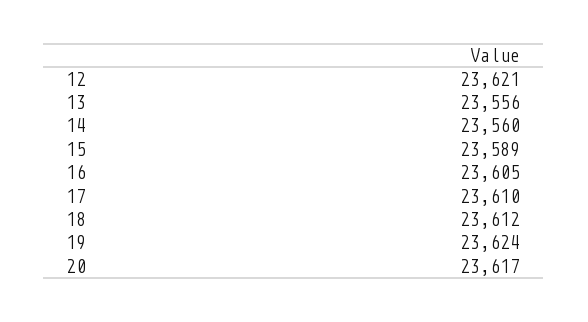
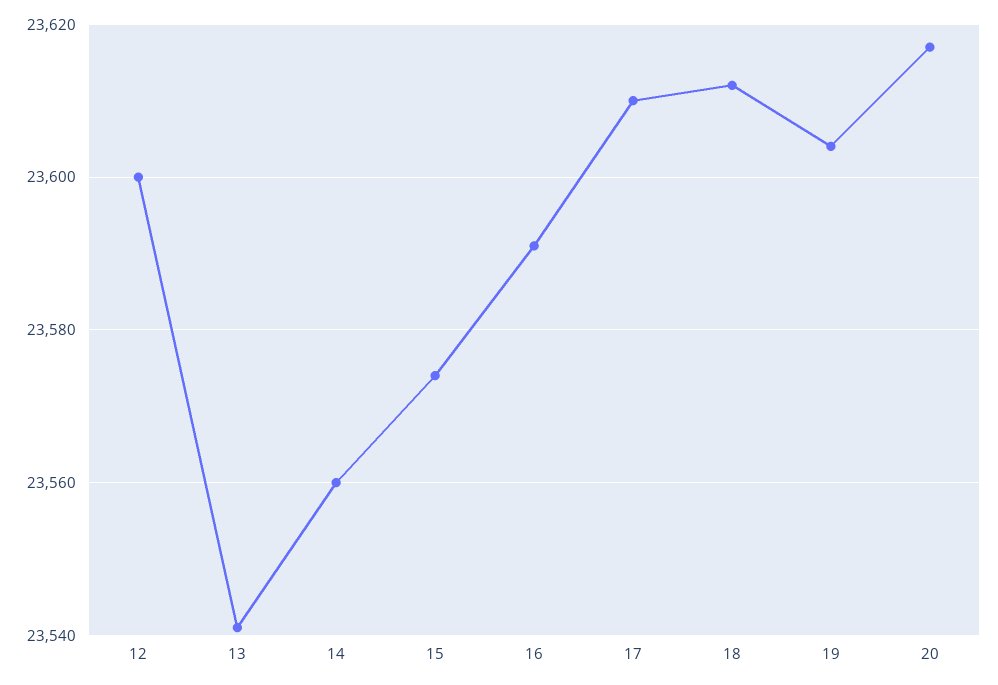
  {
-   "12": 23621,
+   "12": 23600,
-   "13": 23556,
+   "13": 23540,
    "14": 23560,
-   "15": 23589,
+   "15": 23575,
-   "16": 23605,
+   "16": 23590,
    "17": 23610,
    "18": 23612,
-   "19": 23624,
+   "19": 23605,
    "20": 23617
  }

